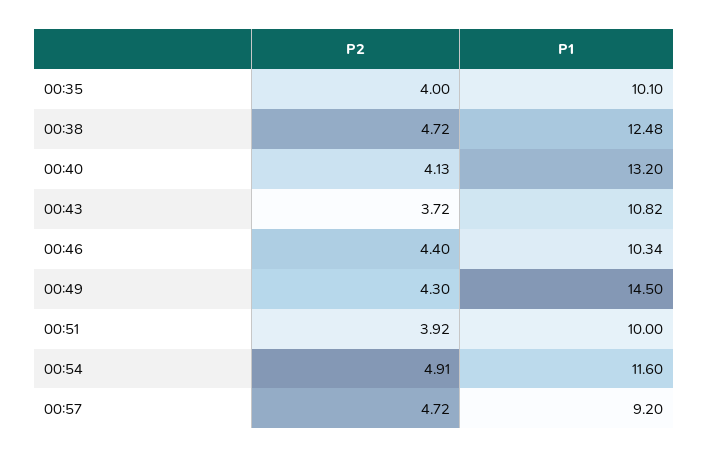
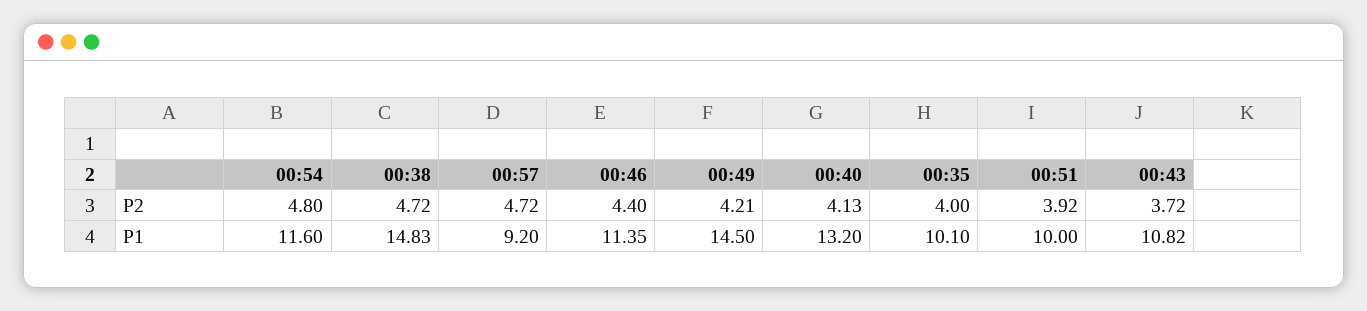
  {
    "P2": {
      "00:35": 4,
      "00:38": 4.72,
      "00:40": 4.13,
      "00:43": 3.72,
      "00:46": 4.4,
-     "00:49": 4.3,
+     "00:49": 4.21,
      "00:51": 3.92,
-     "00:54": 4.91,
+     "00:54": 4.8,
      "00:57": 4.72
    },
    "P1": {
      "00:35": 10.1,
-     "00:38": 12.48,
+     "00:38": 14.83,
      "00:40": 13.2,
      "00:43": 10.82,
-     "00:46": 10.34,
+     "00:46": 11.35,
      "00:49": 14.5,
      "00:51": 10,
      "00:54": 11.6,
      "00:57": 9.2
    }
  }

